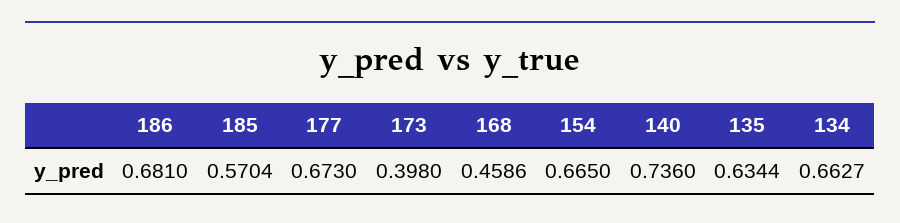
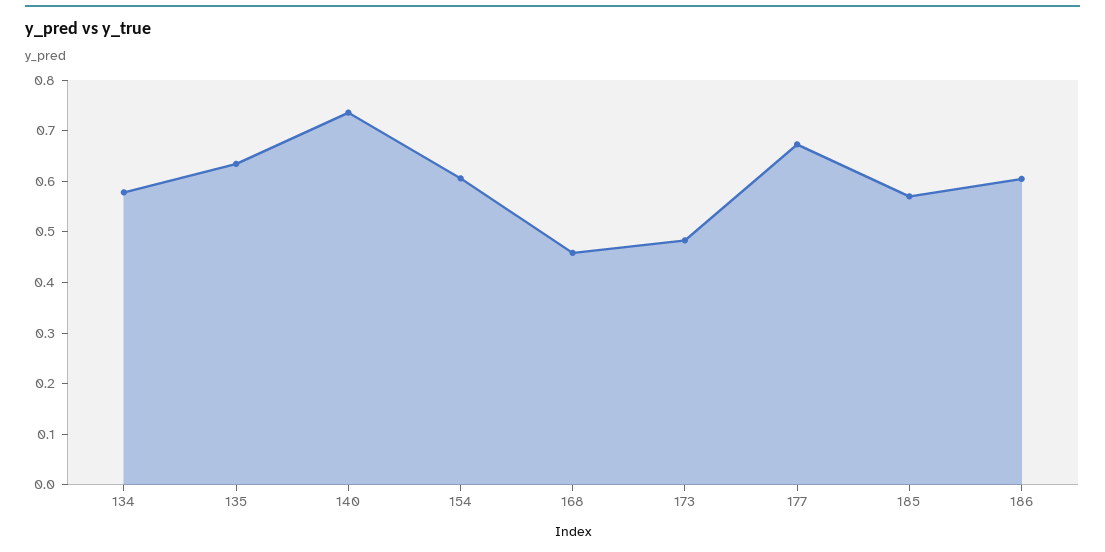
  {
-   "186": 0.681,
+   "186": 0.6,
    "185": 0.5704,
    "177": 0.673,
-   "173": 0.398,
+   "173": 0.48,
    "168": 0.4586,
-   "154": 0.665,
+   "154": 0.6,
    "140": 0.736,
    "135": 0.6344,
-   "134": 0.6627
+   "134": 0.58
  }

